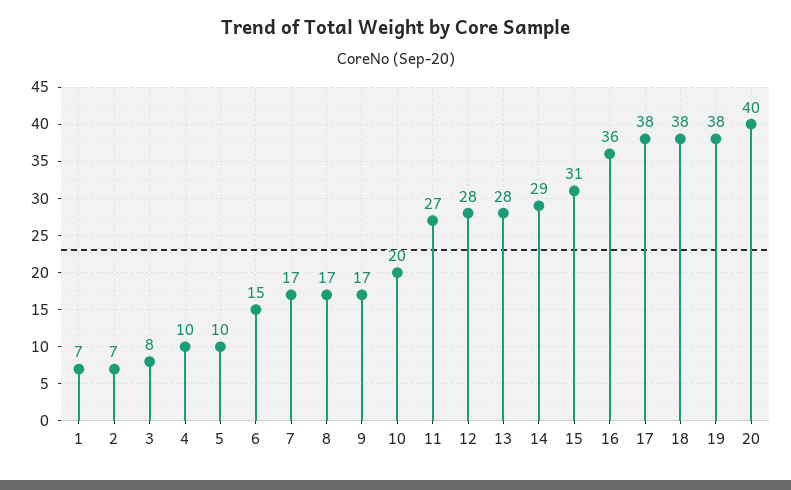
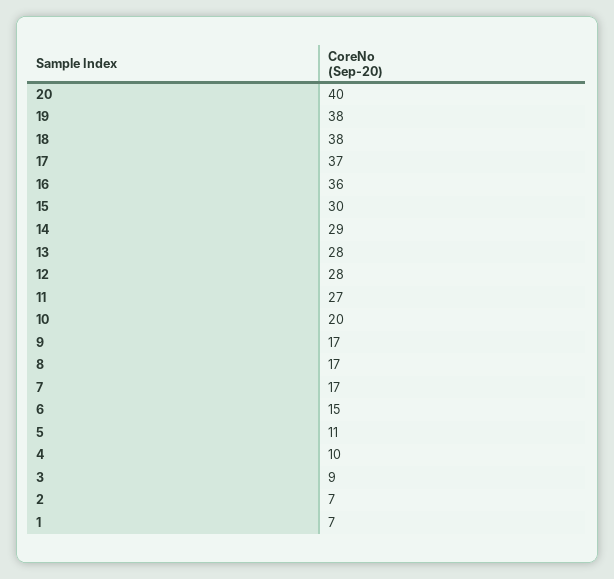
  {
    "1": 7,
    "2": 7,
-   "3": 8,
+   "3": 9,
    "4": 10,
-   "5": 10,
+   "5": 11,
    "6": 15,
    "7": 17,
    "8": 17,
    "9": 17,
    "10": 20,
    "11": 27,
    "12": 28,
    "13": 28,
    "14": 29,
-   "15": 31,
+   "15": 30,
    "16": 36,
-   "17": 38,
+   "17": 37,
    "18": 38,
    "19": 38,
    "20": 40
  }

